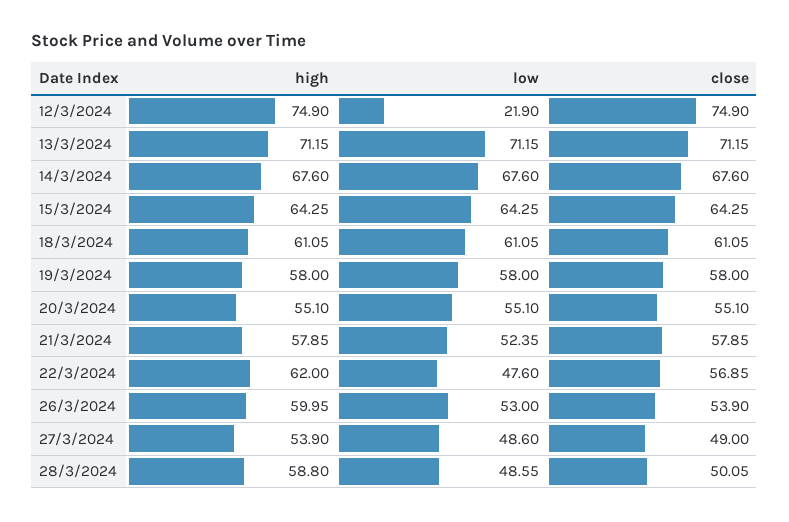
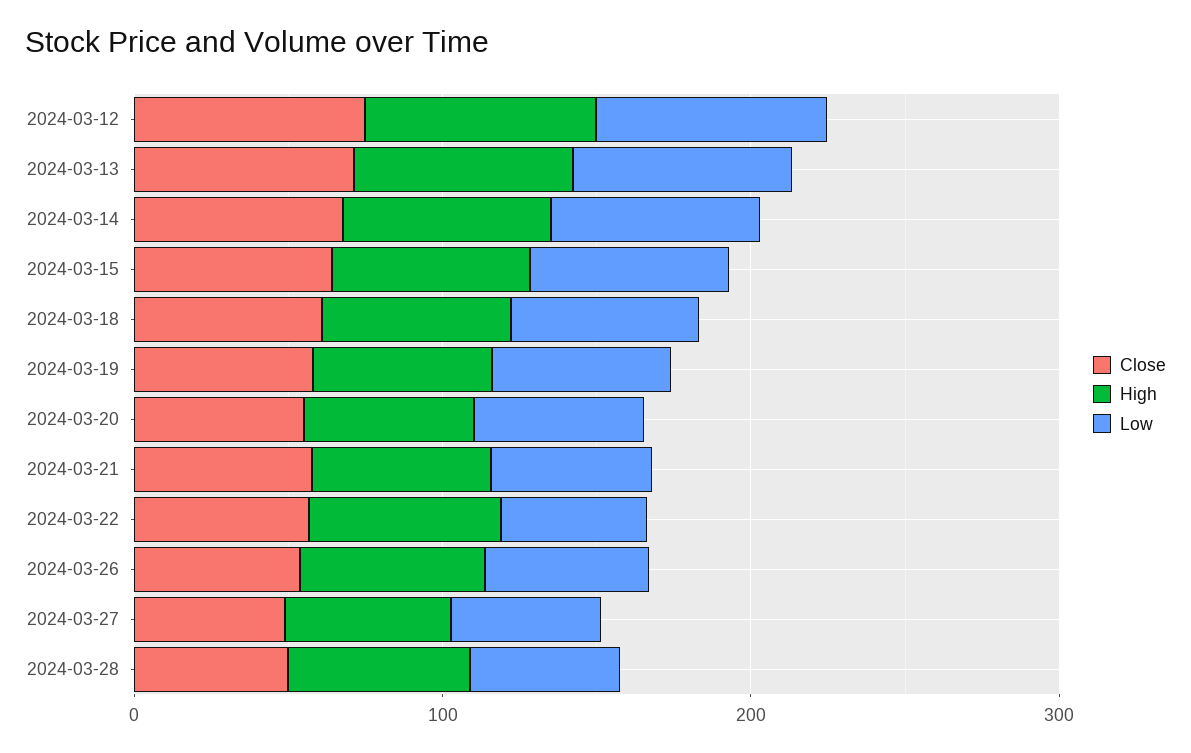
  {
    "high": {
      "12/3/2024": 74.9,
      "13/3/2024": 71.15,
      "14/3/2024": 67.6,
      "15/3/2024": 64.25,
      "18/3/2024": 61.05,
      "19/3/2024": 58,
      "20/3/2024": 55.1,
      "21/3/2024": 57.85,
      "22/3/2024": 62,
      "26/3/2024": 59.95,
      "27/3/2024": 53.9,
      "28/3/2024": 58.8
    },
    "low": {
-     "12/3/2024": 21.9,
+     "12/3/2024": 80,
      "13/3/2024": 71.15,
      "14/3/2024": 67.6,
      "15/3/2024": 64.25,
      "18/3/2024": 61.05,
      "19/3/2024": 58,
      "20/3/2024": 55.1,
      "21/3/2024": 52.35,
      "22/3/2024": 47.6,
      "26/3/2024": 53,
      "27/3/2024": 48.6,
      "28/3/2024": 48.55
    },
    "close": {
      "12/3/2024": 74.9,
      "13/3/2024": 71.15,
      "14/3/2024": 67.6,
      "15/3/2024": 64.25,
      "18/3/2024": 61.05,
      "19/3/2024": 58,
      "20/3/2024": 55.1,
      "21/3/2024": 57.85,
      "22/3/2024": 56.85,
      "26/3/2024": 53.9,
      "27/3/2024": 49,
      "28/3/2024": 50.05
    }
  }

